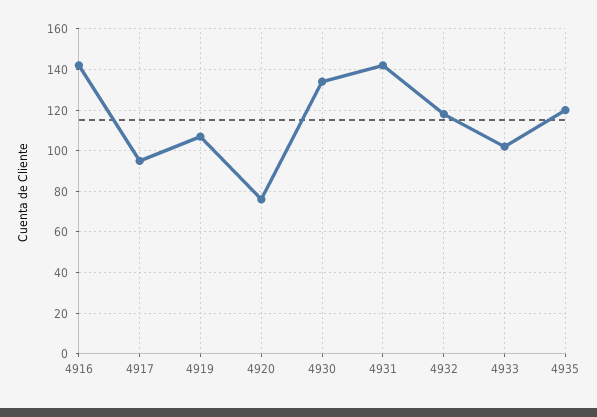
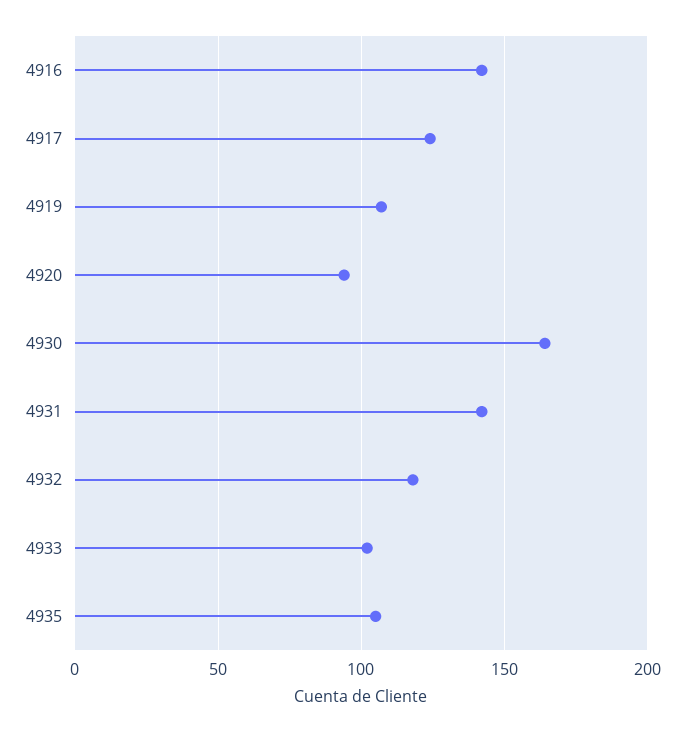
  {
    "4916": 140,
-   "4917": 95,
+   "4917": 125,
    "4919": 105,
-   "4920": 75,
+   "4920": 95,
-   "4930": 135,
+   "4930": 165,
    "4931": 140,
    "4932": 120,
    "4933": 100,
-   "4935": 120
+   "4935": 105
  }

